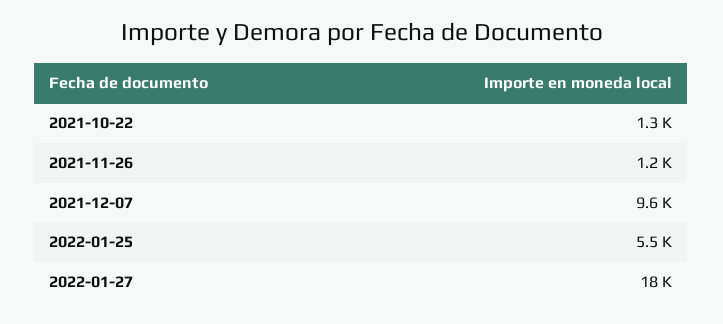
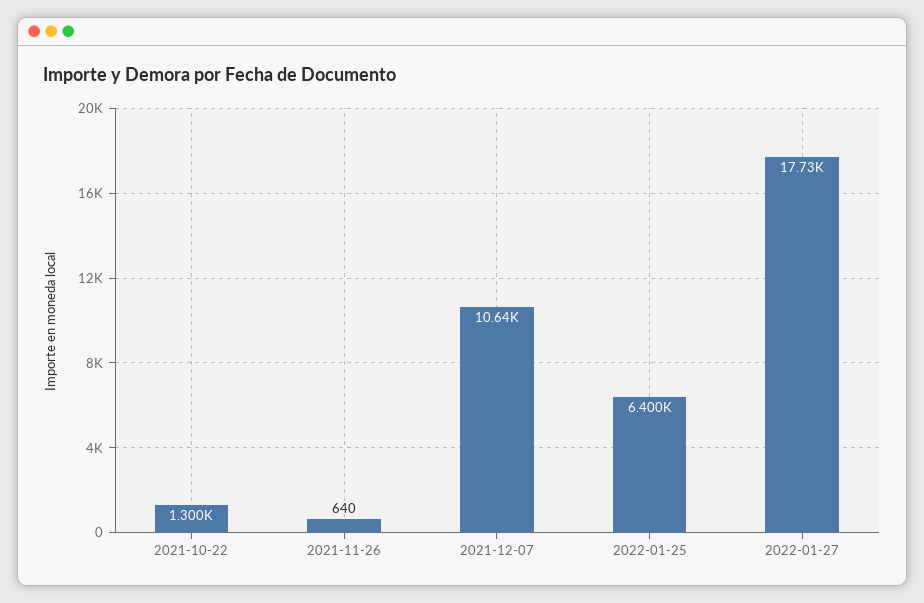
  {
    "2021-10-22": 1300,
-   "2021-11-26": 1200,
+   "2021-11-26": 640,
-   "2021-12-07": 9600,
+   "2021-12-07": 10640,
-   "2022-01-25": 5500,
+   "2022-01-25": 6400,
    "2022-01-27": 17730
  }

